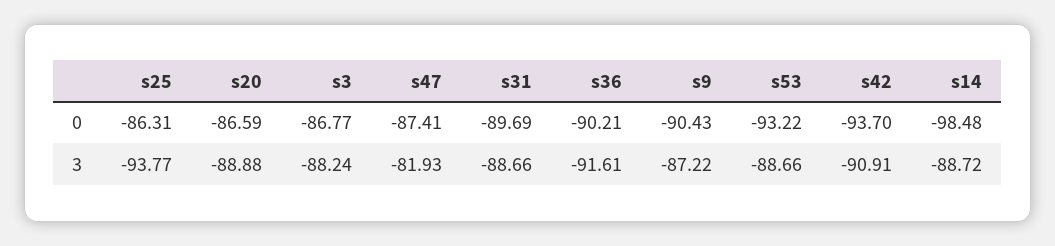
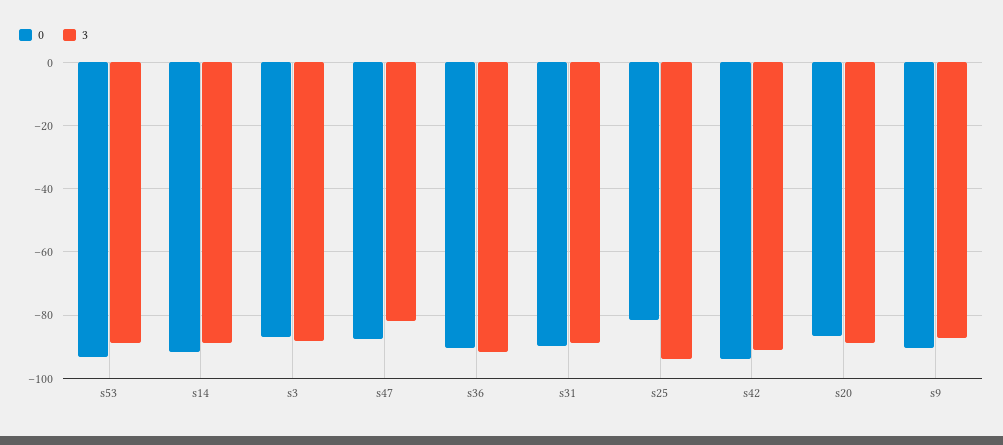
  {
    "0": {
-     "s25": -86.31,
+     "s25": -82,
      "s20": -86.59,
      "s3": -86.77,
      "s47": -87.41,
      "s31": -89.69,
      "s36": -90.21,
      "s9": -90.43,
      "s53": -93.22,
      "s42": -93.7,
-     "s14": -98.48
+     "s14": -92
    },
    "3": {
      "s25": -93.77,
      "s20": -88.88,
      "s3": -88.24,
      "s47": -81.93,
      "s31": -88.66,
      "s36": -91.61,
      "s9": -87.22,
      "s53": -88.66,
      "s42": -90.91,
      "s14": -88.72
    }
  }

